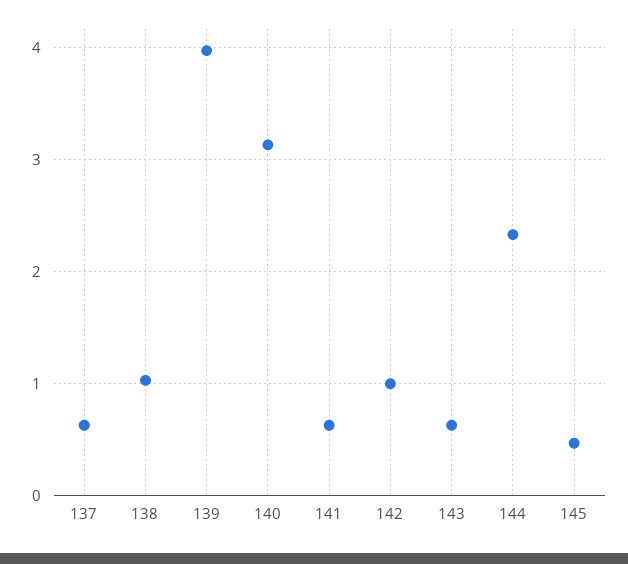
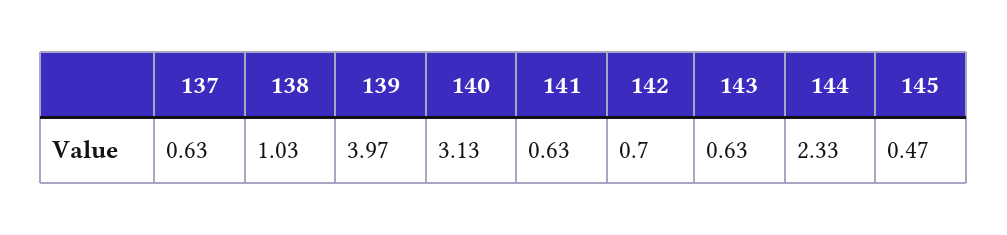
  {
    "137": 0.63,
    "138": 1.03,
    "139": 3.97,
    "140": 3.13,
    "141": 0.63,
-   "142": 1,
+   "142": 0.7,
    "143": 0.63,
    "144": 2.33,
    "145": 0.47
  }

